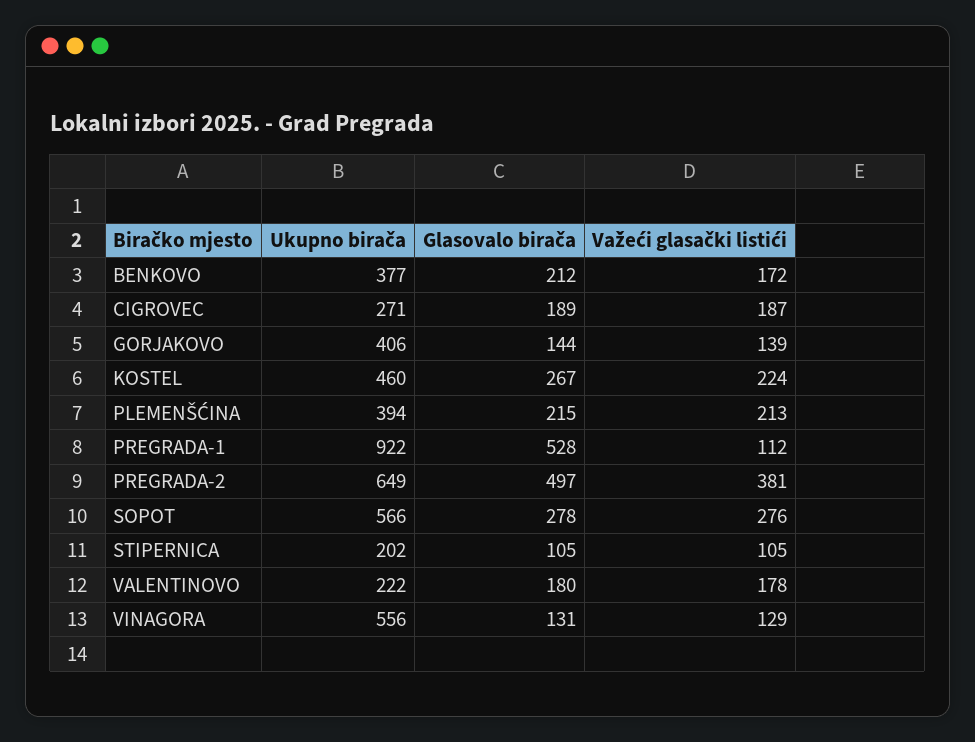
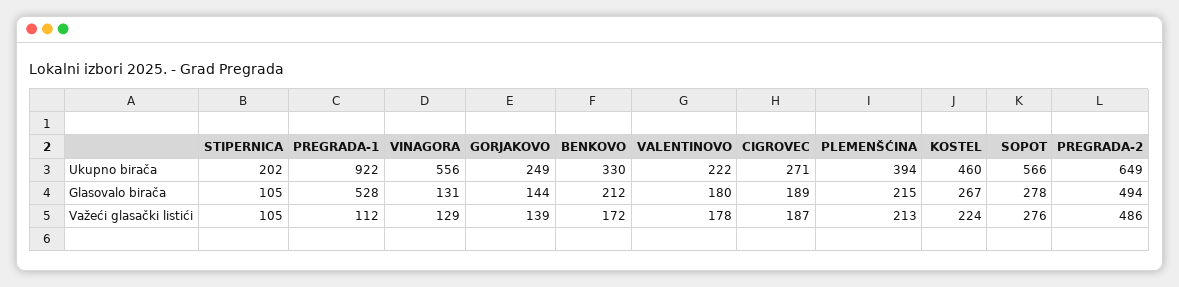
  {
    "Ukupno birača": {
-     "BENKOVO": 377,
+     "BENKOVO": 330,
      "CIGROVEC": 271,
-     "GORJAKOVO": 406,
+     "GORJAKOVO": 249,
      "KOSTEL": 460,
      "PLEMENŠĆINA": 394,
      "PREGRADA-1": 922,
      "PREGRADA-2": 649,
      "SOPOT": 566,
      "STIPERNICA": 202,
      "VALENTINOVO": 222,
      "VINAGORA": 556
    },
    "Glasovalo birača": {
      "BENKOVO": 212,
      "CIGROVEC": 189,
      "GORJAKOVO": 144,
      "KOSTEL": 267,
      "PLEMENŠĆINA": 215,
      "PREGRADA-1": 528,
-     "PREGRADA-2": 497,
+     "PREGRADA-2": 494,
      "SOPOT": 278,
      "STIPERNICA": 105,
      "VALENTINOVO": 180,
      "VINAGORA": 131
    },
    "Važeći glasački listići": {
      "BENKOVO": 172,
      "CIGROVEC": 187,
      "GORJAKOVO": 139,
      "KOSTEL": 224,
      "PLEMENŠĆINA": 213,
      "PREGRADA-1": 112,
-     "PREGRADA-2": 381,
+     "PREGRADA-2": 486,
      "SOPOT": 276,
      "STIPERNICA": 105,
      "VALENTINOVO": 178,
      "VINAGORA": 129
    }
  }

